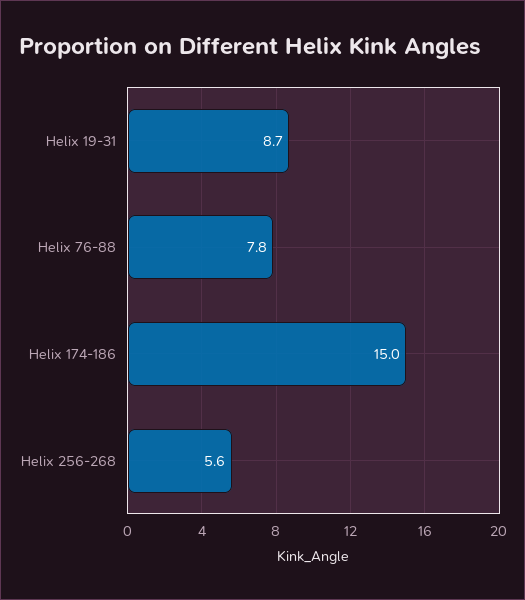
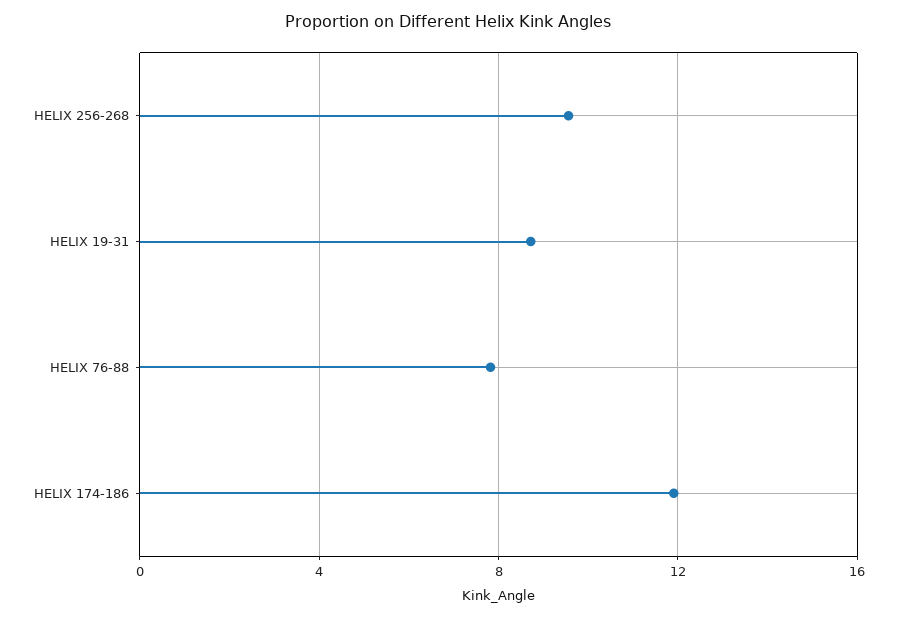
  {
    "Helix 19-31": 8.7,
    "Helix 76-88": 7.8,
-   "Helix 174-186": 15,
+   "Helix 174-186": 12,
-   "Helix 256-268": 5.6
+   "Helix 256-268": 9.5
  }

